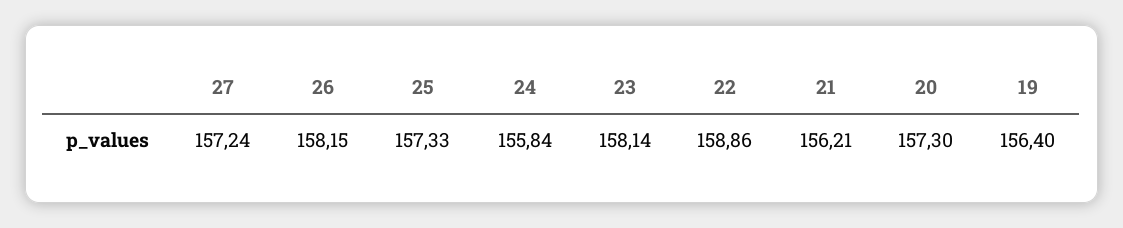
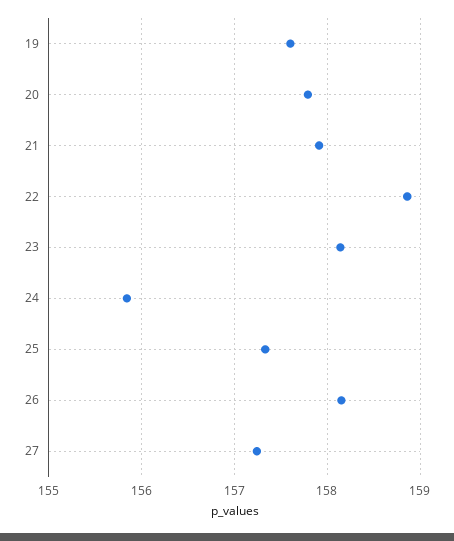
  {
    "27": 157.24,
    "26": 158.15,
    "25": 157.33,
    "24": 155.84,
    "23": 158.14,
    "22": 158.86,
-   "21": 156.21,
+   "21": 157.9,
-   "20": 157.3,
+   "20": 157.8,
-   "19": 156.4
+   "19": 157.6
  }

